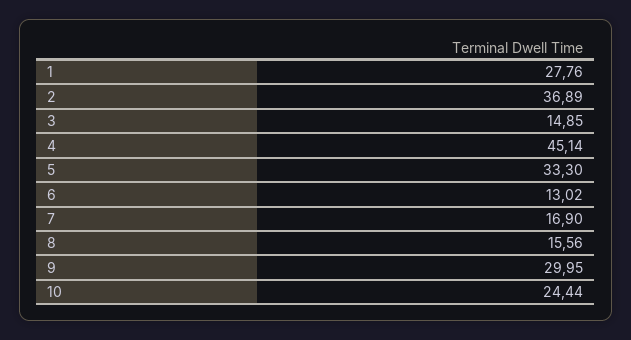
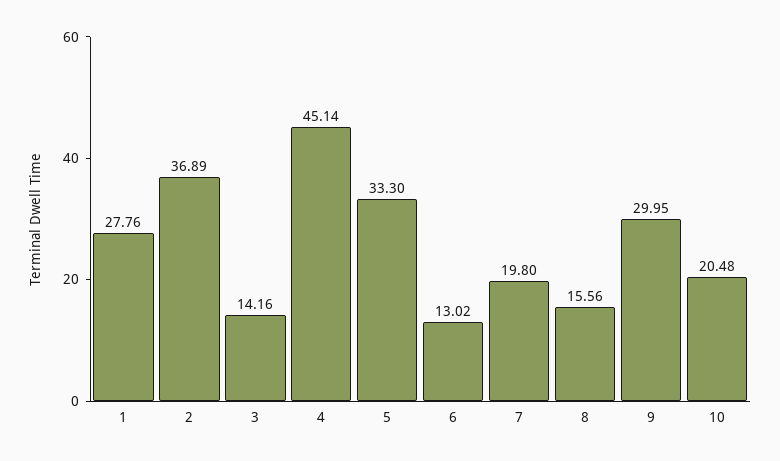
  {
    "1": 27.76,
    "2": 36.89,
-   "3": 14.85,
+   "3": 14.16,
    "4": 45.14,
    "5": 33.3,
    "6": 13.02,
-   "7": 16.9,
+   "7": 19.8,
    "8": 15.56,
    "9": 29.95,
-   "10": 24.44
+   "10": 20.48
  }

